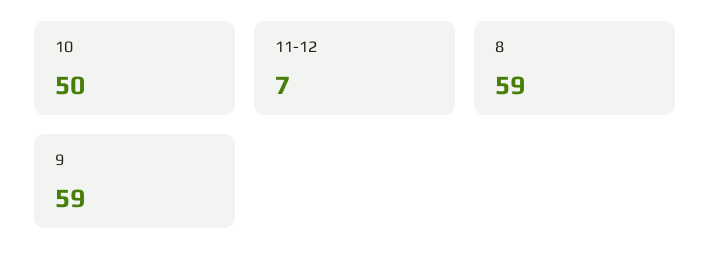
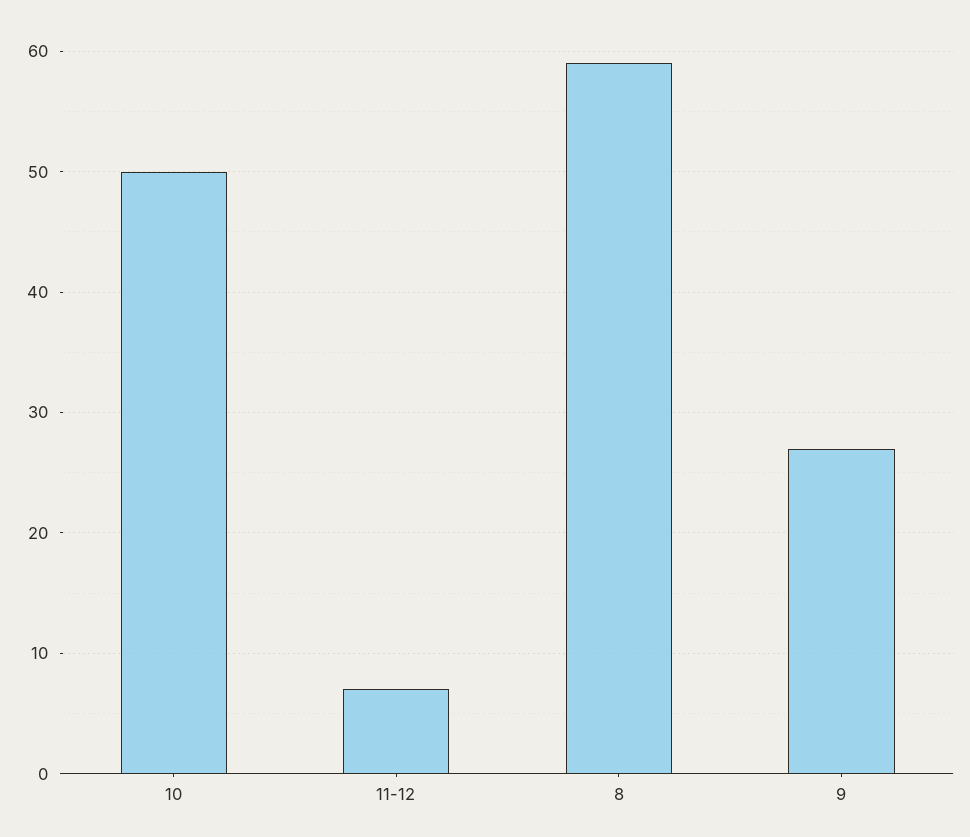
  {
    "10": 50,
    "11-12": 7,
    "8": 59,
-   "9": 59
+   "9": 27
  }

